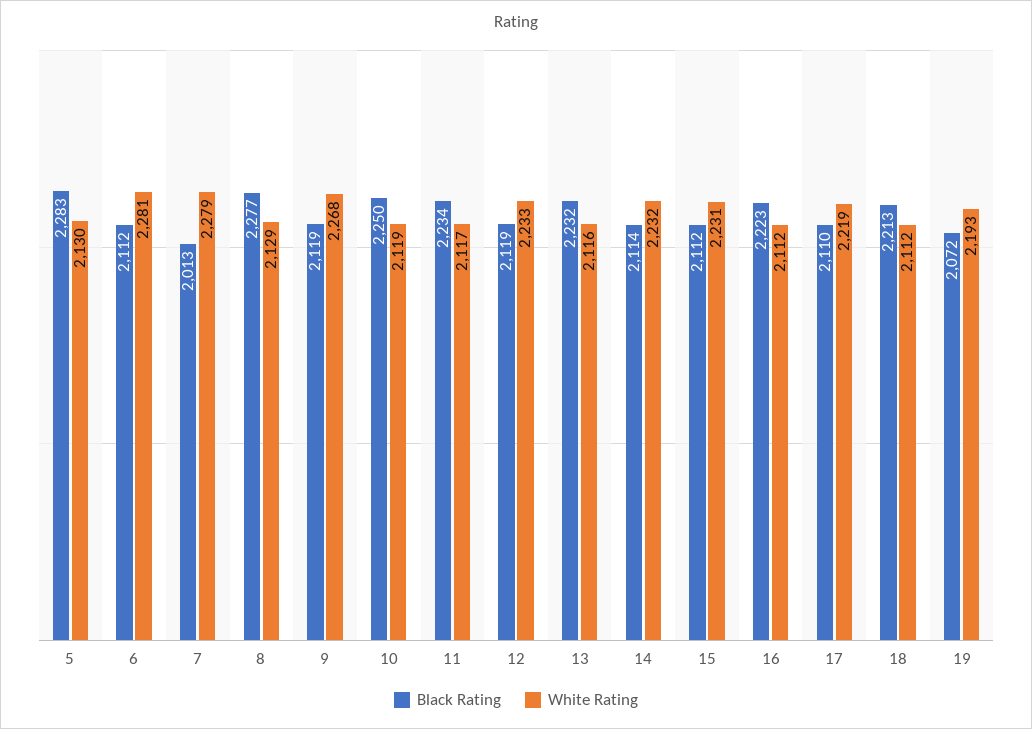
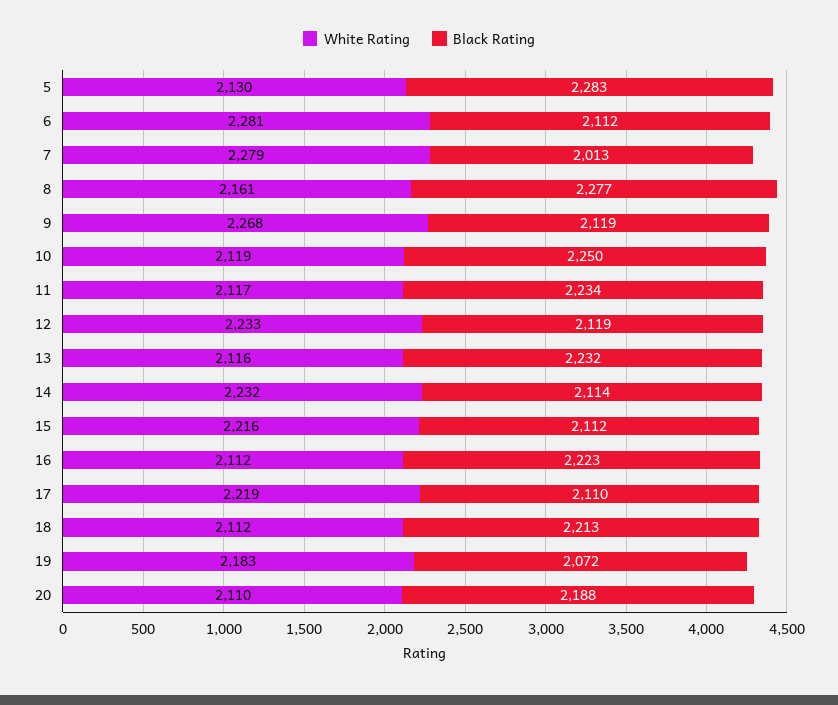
  {
    "Black Rating": {
      "5": 2283,
      "6": 2112,
      "7": 2013,
      "8": 2277,
      "9": 2119,
      "10": 2250,
      "11": 2234,
      "12": 2119,
      "13": 2232,
      "14": 2114,
      "15": 2112,
      "16": 2223,
      "17": 2110,
      "18": 2213,
-     "19": 2072
+     "19": 2072,
+     "20": 2188
    },
    "White Rating": {
      "5": 2130,
      "6": 2281,
      "7": 2279,
-     "8": 2129,
+     "8": 2161,
      "9": 2268,
      "10": 2119,
      "11": 2117,
      "12": 2233,
      "13": 2116,
      "14": 2232,
-     "15": 2231,
+     "15": 2216,
      "16": 2112,
      "17": 2219,
      "18": 2112,
-     "19": 2193
+     "19": 2183,
+     "20": 2110
    }
  }

